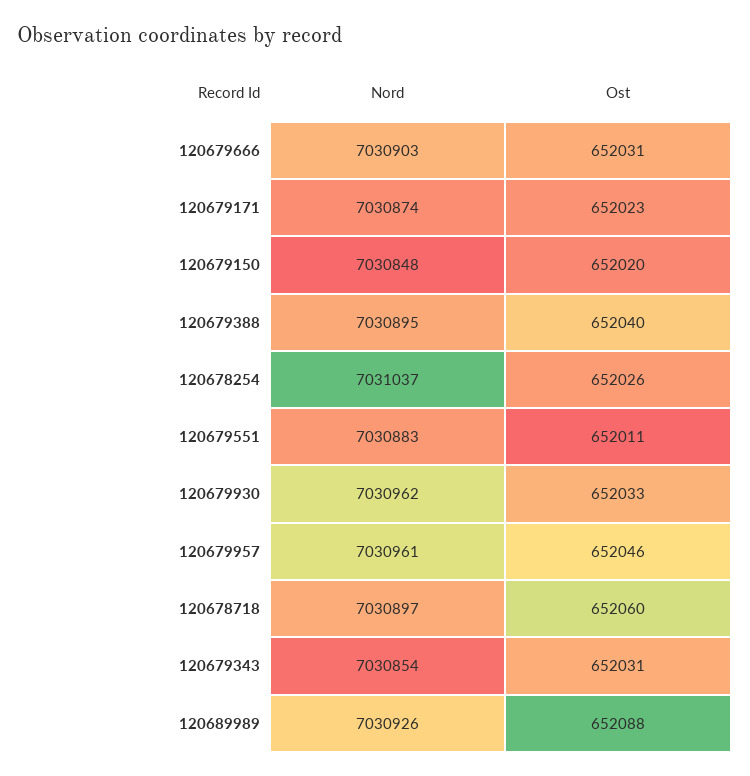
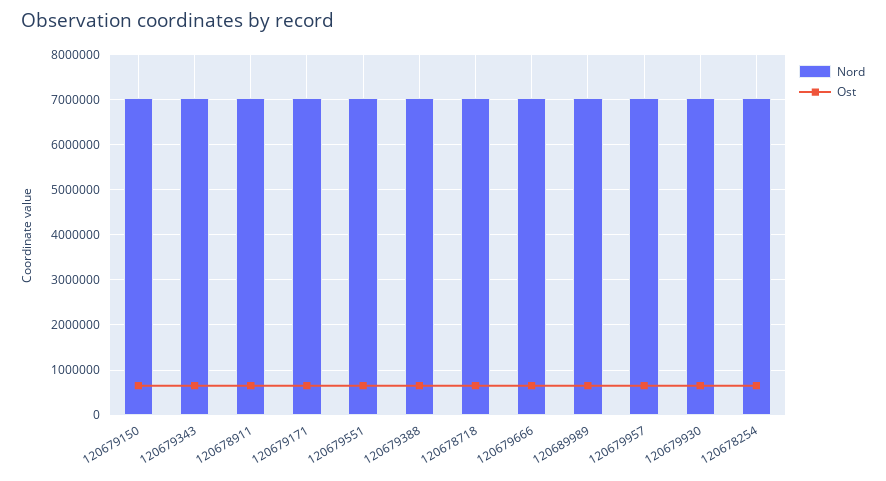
  {
    "Nord": {
      "120679666": 7030903,
      "120679171": 7030874,
      "120679150": 7030848,
      "120679388": 7030895,
      "120678254": 7031037,
      "120679551": 7030883,
      "120679930": 7030962,
      "120679957": 7030961,
      "120678718": 7030897,
      "120679343": 7030854,
-     "120689989": 7030926
+     "120689989": 7030926,
+     "120678911": 7000000
    },
    "Ost": {
      "120679666": 652031,
      "120679171": 652023,
      "120679150": 652020,
      "120679388": 652040,
      "120678254": 652026,
      "120679551": 652011,
      "120679930": 652033,
      "120679957": 652046,
      "120678718": 652060,
      "120679343": 652031,
-     "120689989": 652088
+     "120689989": 652088,
+     "120678911": 600000
    }
  }

